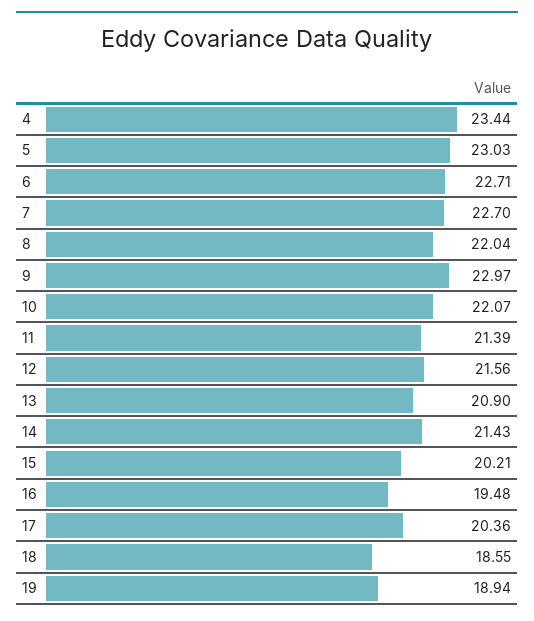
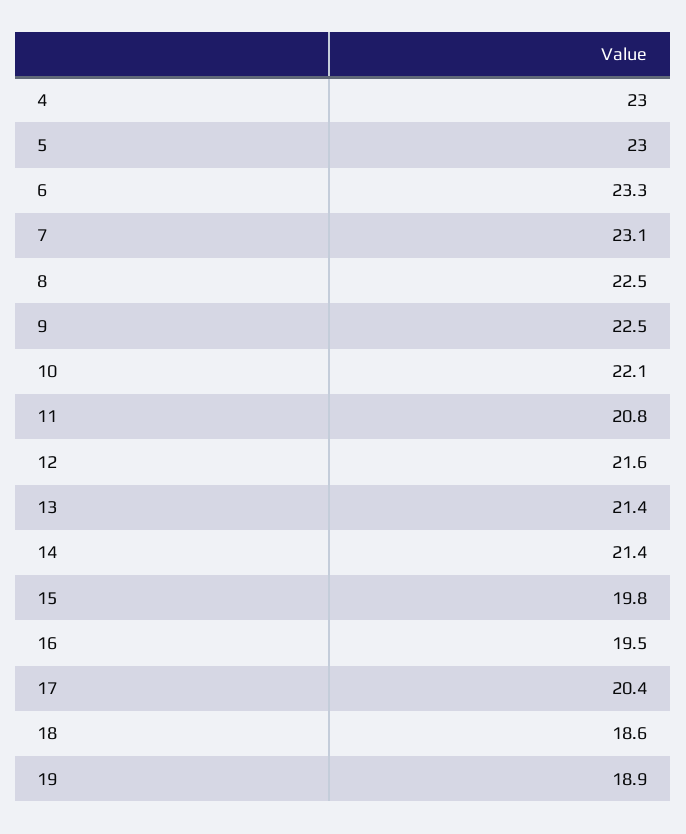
  {
-   "4": 23.44,
+   "4": 23,
    "5": 23.03,
-   "6": 22.71,
+   "6": 23.3,
-   "7": 22.7,
+   "7": 23.1,
-   "8": 22.04,
+   "8": 22.5,
-   "9": 22.97,
+   "9": 22.5,
    "10": 22.07,
-   "11": 21.39,
+   "11": 20.8,
    "12": 21.56,
-   "13": 20.9,
+   "13": 21.4,
    "14": 21.43,
-   "15": 20.21,
+   "15": 19.8,
    "16": 19.48,
    "17": 20.36,
    "18": 18.55,
    "19": 18.94
  }

